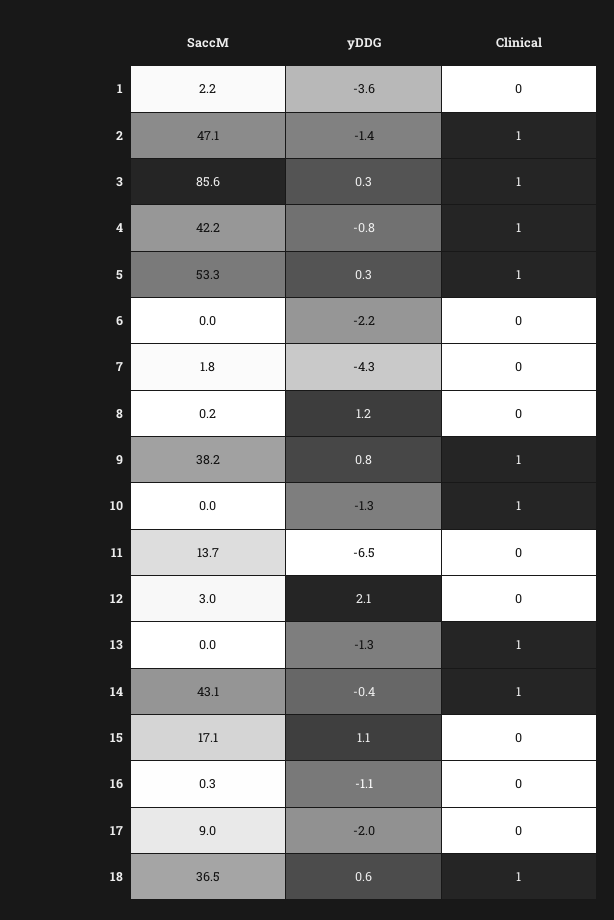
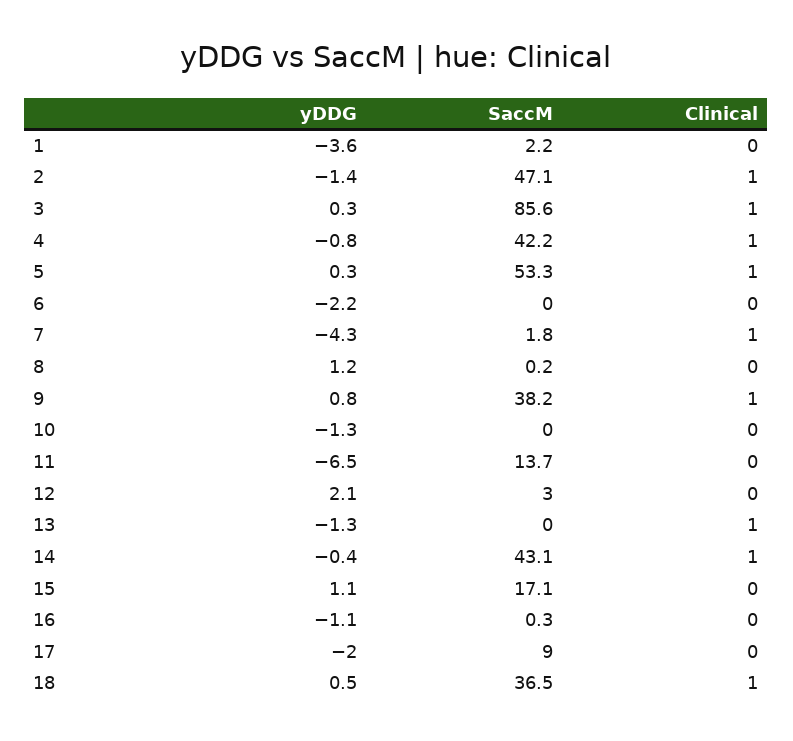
  {
    "SaccM": {
      "1": 2.2,
      "2": 47.1,
      "3": 85.6,
      "4": 42.2,
      "5": 53.3,
      "6": 0,
      "7": 1.8,
      "8": 0.2,
      "9": 38.2,
      "10": 0,
      "11": 13.7,
      "12": 3,
      "13": 0,
      "14": 43.1,
      "15": 17.1,
      "16": 0.3,
      "17": 9,
      "18": 36.5
    },
    "yDDG": {
      "1": -3.6,
      "2": -1.4,
      "3": 0.3,
      "4": -0.8,
      "5": 0.3,
      "6": -2.2,
      "7": -4.3,
      "8": 1.2,
      "9": 0.8,
      "10": -1.3,
      "11": -6.5,
      "12": 2.1,
      "13": -1.3,
      "14": -0.4,
      "15": 1.1,
      "16": -1.1,
      "17": -2,
-     "18": 0.6
+     "18": 0.5
    },
    "Clinical": {
      "1": 0,
      "2": 1,
      "3": 1,
      "4": 1,
      "5": 1,
      "6": 0,
-     "7": 0,
+     "7": 1,
      "8": 0,
      "9": 1,
-     "10": 1,
+     "10": 0,
      "11": 0,
      "12": 0,
      "13": 1,
      "14": 1,
      "15": 0,
      "16": 0,
      "17": 0,
      "18": 1
    }
  }

